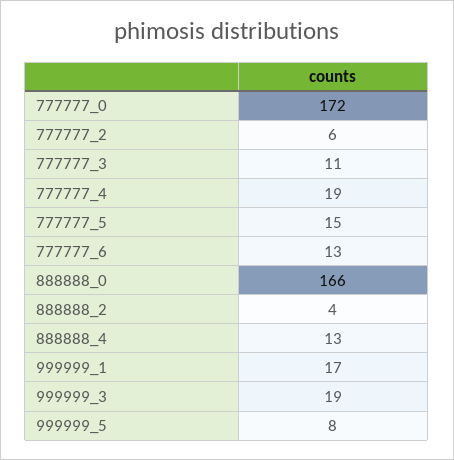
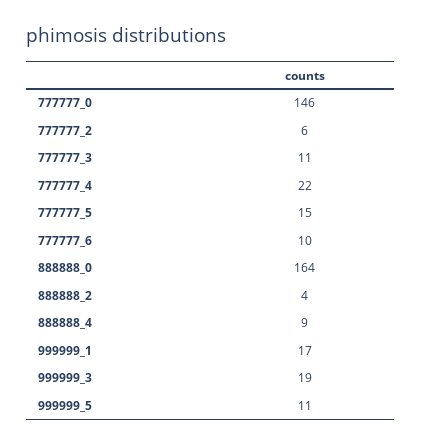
  {
-   "777777_0": 172,
+   "777777_0": 146,
    "777777_2": 6,
    "777777_3": 11,
-   "777777_4": 19,
+   "777777_4": 22,
    "777777_5": 15,
-   "777777_6": 13,
+   "777777_6": 10,
-   "888888_0": 166,
+   "888888_0": 164,
    "888888_2": 4,
-   "888888_4": 13,
+   "888888_4": 9,
    "999999_1": 17,
    "999999_3": 19,
-   "999999_5": 8
+   "999999_5": 11
  }

